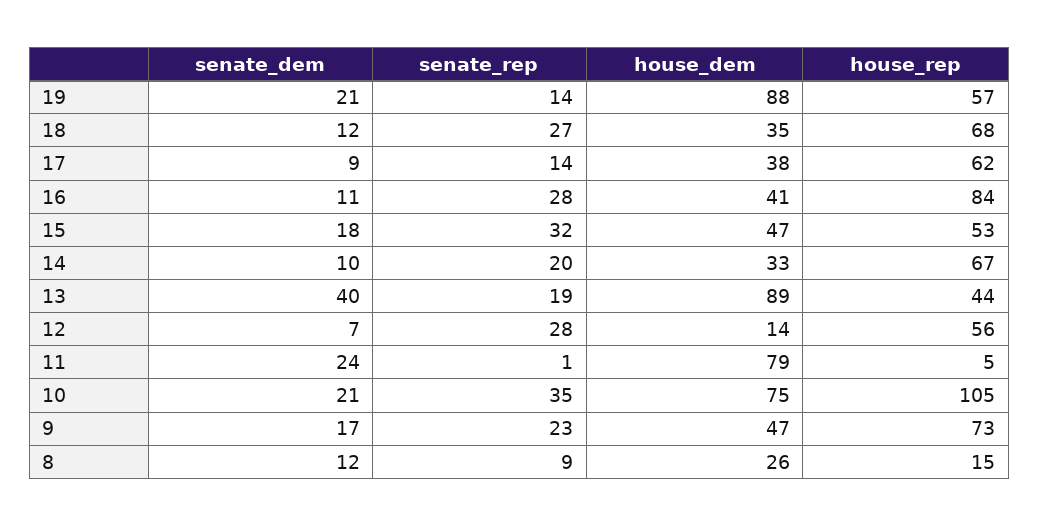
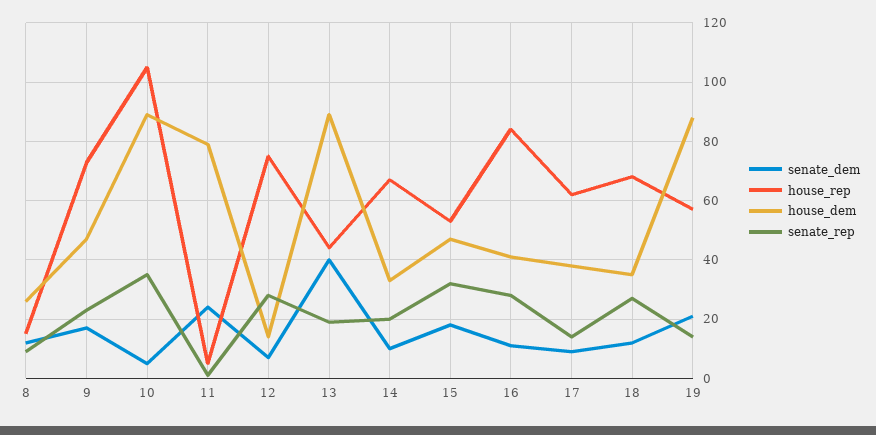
  {
    "senate_dem": {
      "19": 21,
      "18": 12,
      "17": 9,
      "16": 11,
      "15": 18,
      "14": 10,
      "13": 40,
      "12": 7,
      "11": 24,
-     "10": 21,
+     "10": 5,
      "9": 17,
      "8": 12
    },
    "senate_rep": {
      "19": 14,
      "18": 27,
      "17": 14,
      "16": 28,
      "15": 32,
      "14": 20,
      "13": 19,
      "12": 28,
      "11": 1,
      "10": 35,
      "9": 23,
      "8": 9
    },
    "house_dem": {
      "19": 88,
      "18": 35,
      "17": 38,
      "16": 41,
      "15": 47,
      "14": 33,
      "13": 89,
      "12": 14,
      "11": 79,
-     "10": 75,
+     "10": 90,
      "9": 47,
      "8": 26
    },
    "house_rep": {
      "19": 57,
      "18": 68,
      "17": 62,
      "16": 84,
      "15": 53,
      "14": 67,
      "13": 44,
-     "12": 56,
+     "12": 75,
      "11": 5,
      "10": 105,
      "9": 73,
      "8": 15
    }
  }

